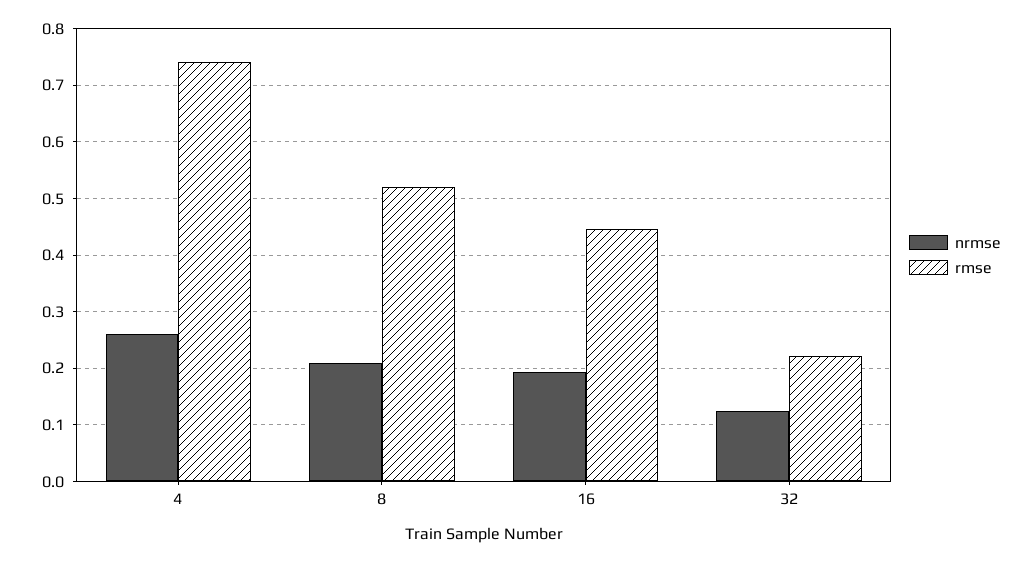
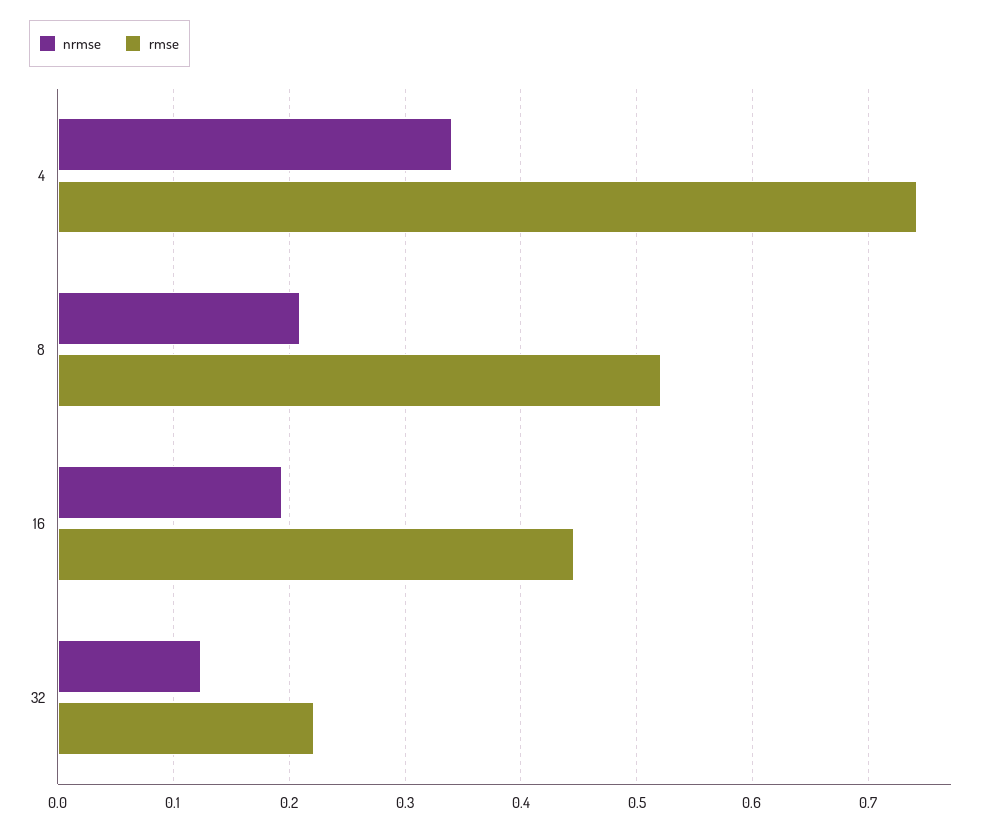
  {
    "nrmse": {
-     "4": 0.26,
+     "4": 0.34,
      "8": 0.21,
      "16": 0.19,
      "32": 0.12
    },
    "rmse": {
      "4": 0.74,
      "8": 0.52,
      "16": 0.45,
      "32": 0.22
    }
  }

